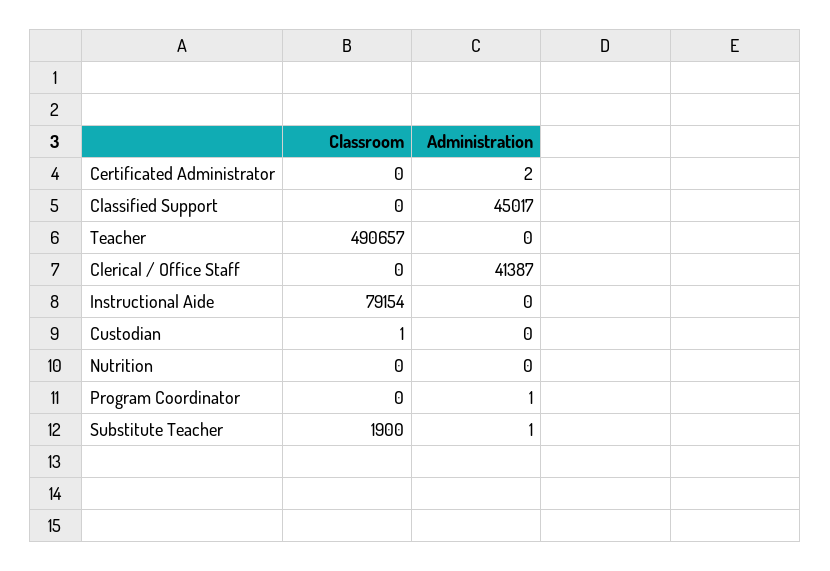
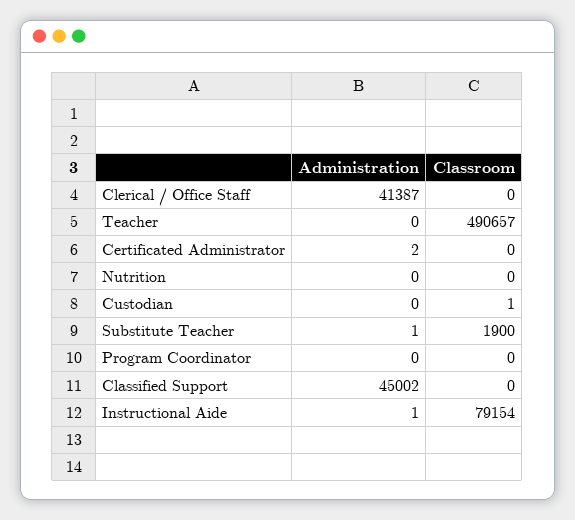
  {
    "Classroom": {
      "Certificated Administrator": 0,
      "Classified Support": 0,
      "Teacher": 490657,
      "Clerical / Office Staff": 0,
      "Instructional Aide": 79154,
      "Custodian": 1,
      "Nutrition": 0,
      "Program Coordinator": 0,
      "Substitute Teacher": 1900
    },
    "Administration": {
      "Certificated Administrator": 2,
-     "Classified Support": 45017,
+     "Classified Support": 45002,
      "Teacher": 0,
      "Clerical / Office Staff": 41387,
-     "Instructional Aide": 0,
+     "Instructional Aide": 1,
      "Custodian": 0,
      "Nutrition": 0,
-     "Program Coordinator": 1,
+     "Program Coordinator": 0,
      "Substitute Teacher": 1
    }
  }

